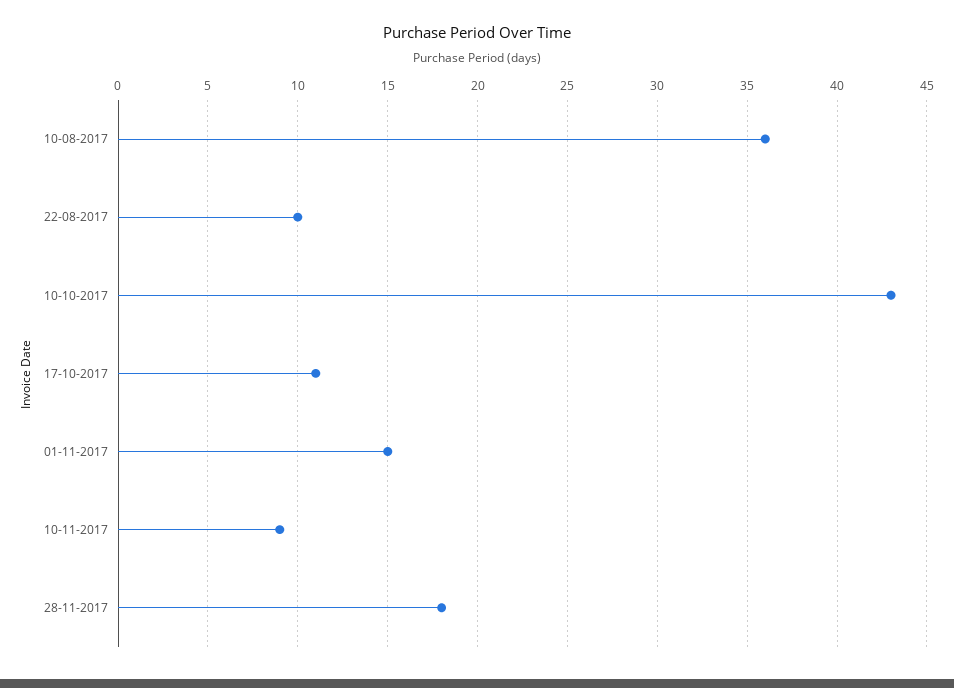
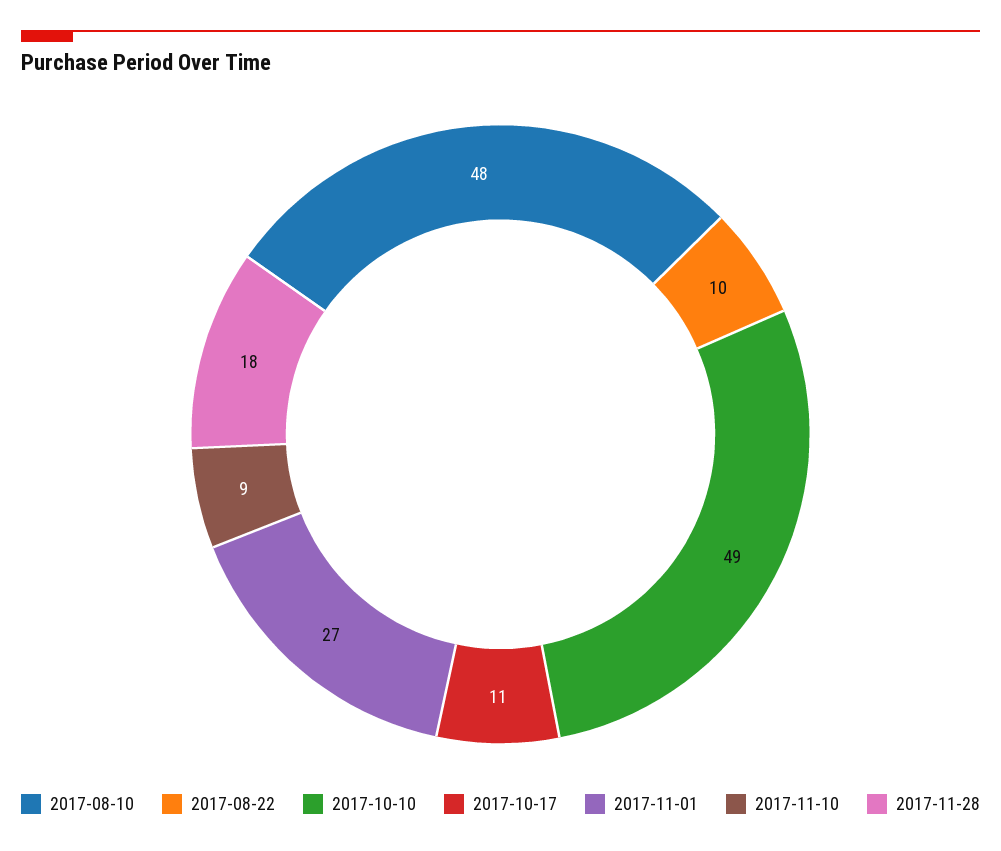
  {
-   "10-08-2017": 36,
+   "10-08-2017": 48,
    "22-08-2017": 10,
-   "10-10-2017": 43,
+   "10-10-2017": 49,
    "17-10-2017": 11,
-   "01-11-2017": 15,
+   "01-11-2017": 27,
    "10-11-2017": 9,
    "28-11-2017": 18
  }

